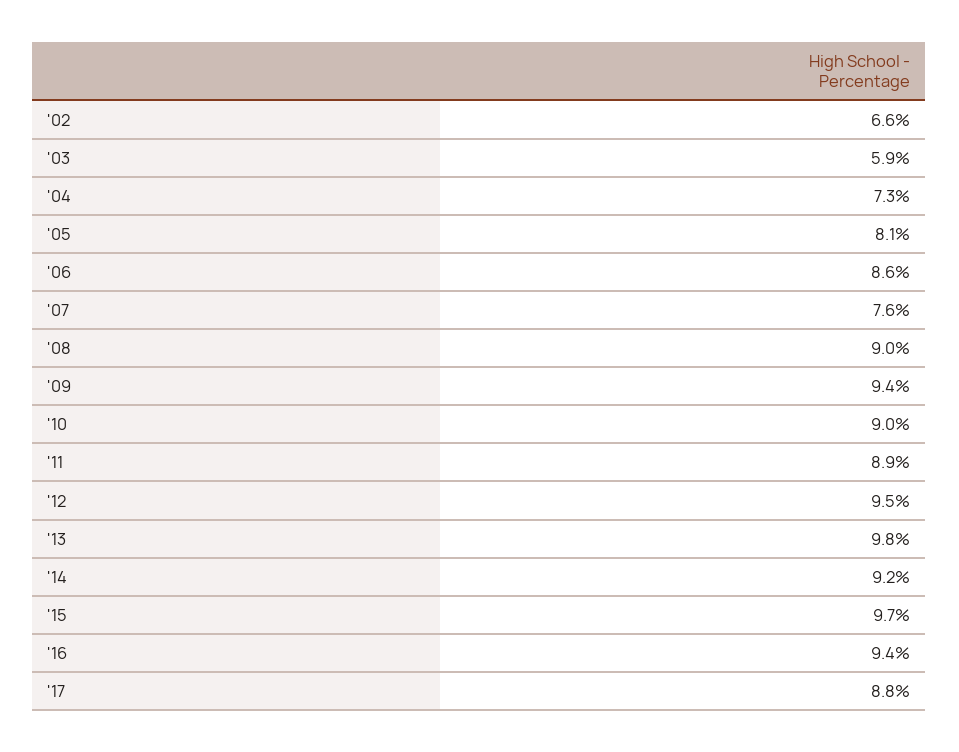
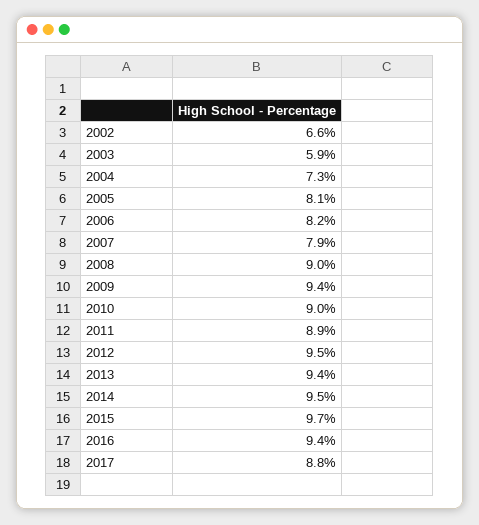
  {
    "'02": 6.6,
    "'03": 5.9,
    "'04": 7.3,
    "'05": 8.1,
-   "'06": 8.6,
+   "'06": 8.2,
-   "'07": 7.6,
+   "'07": 7.9,
    "'08": 9,
    "'09": 9.4,
    "'10": 9,
    "'11": 8.9,
    "'12": 9.5,
-   "'13": 9.8,
+   "'13": 9.4,
-   "'14": 9.2,
+   "'14": 9.5,
    "'15": 9.7,
    "'16": 9.4,
    "'17": 8.8
  }

